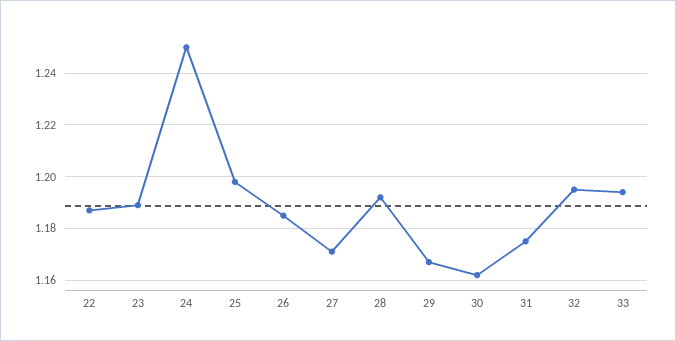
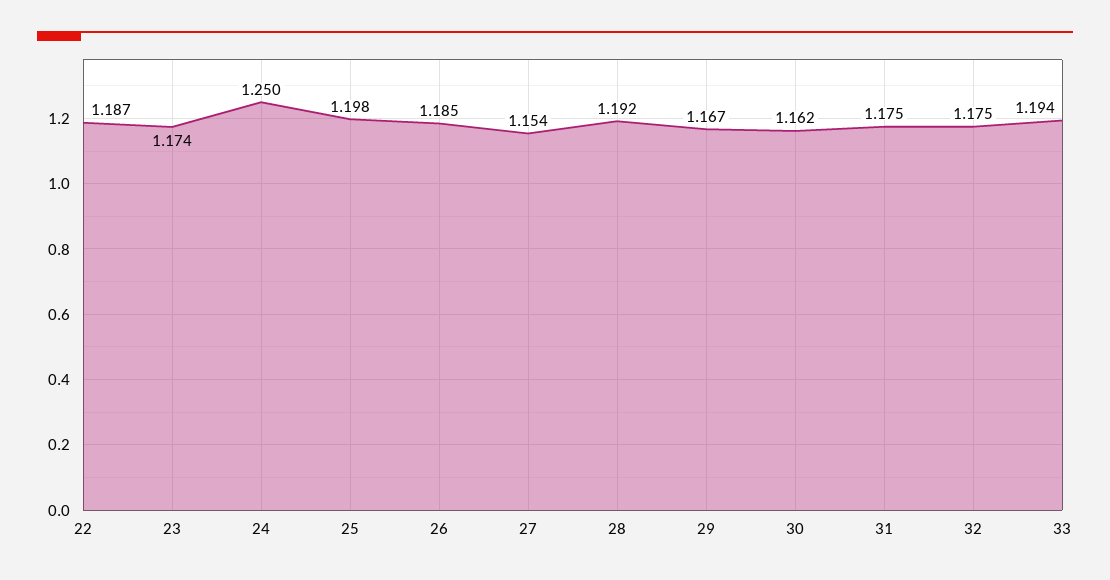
  {
    "22": 1.187,
-   "23": 1.19,
+   "23": 1.174,
    "24": 1.25,
    "25": 1.198,
    "26": 1.185,
-   "27": 1.17,
+   "27": 1.154,
    "28": 1.192,
    "29": 1.167,
    "30": 1.162,
    "31": 1.175,
-   "32": 1.195,
+   "32": 1.175,
    "33": 1.194
  }

